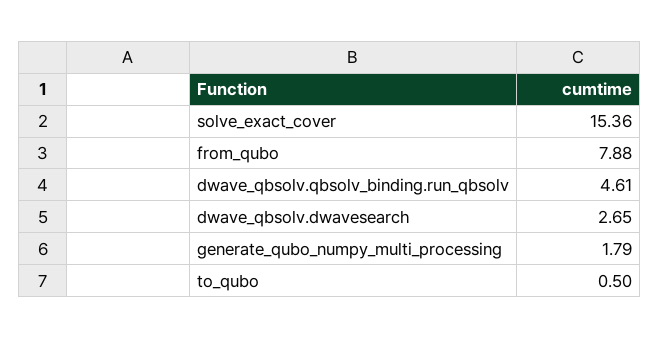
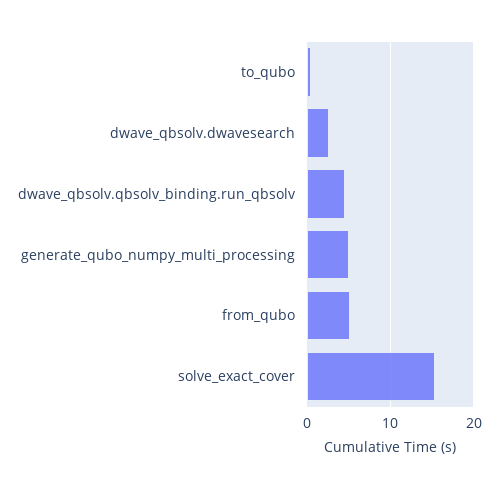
  {
    "solve_exact_cover": 15.36,
-   "from_qubo": 7.88,
+   "from_qubo": 5,
    "dwave_qbsolv.qbsolv_binding.run_qbsolv": 4.61,
    "dwave_qbsolv.dwavesearch": 2.65,
-   "generate_qubo_numpy_multi_processing": 1.79,
+   "generate_qubo_numpy_multi_processing": 5,
    "to_qubo": 0.5
  }

